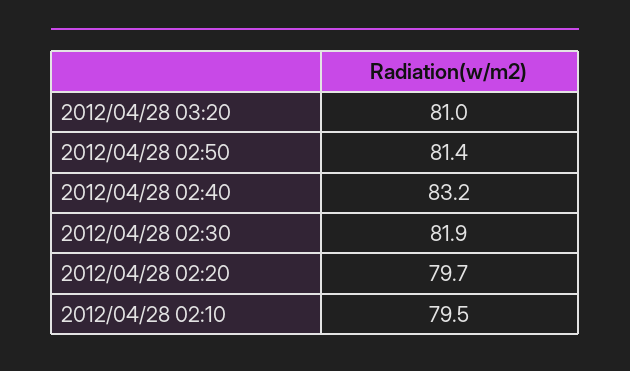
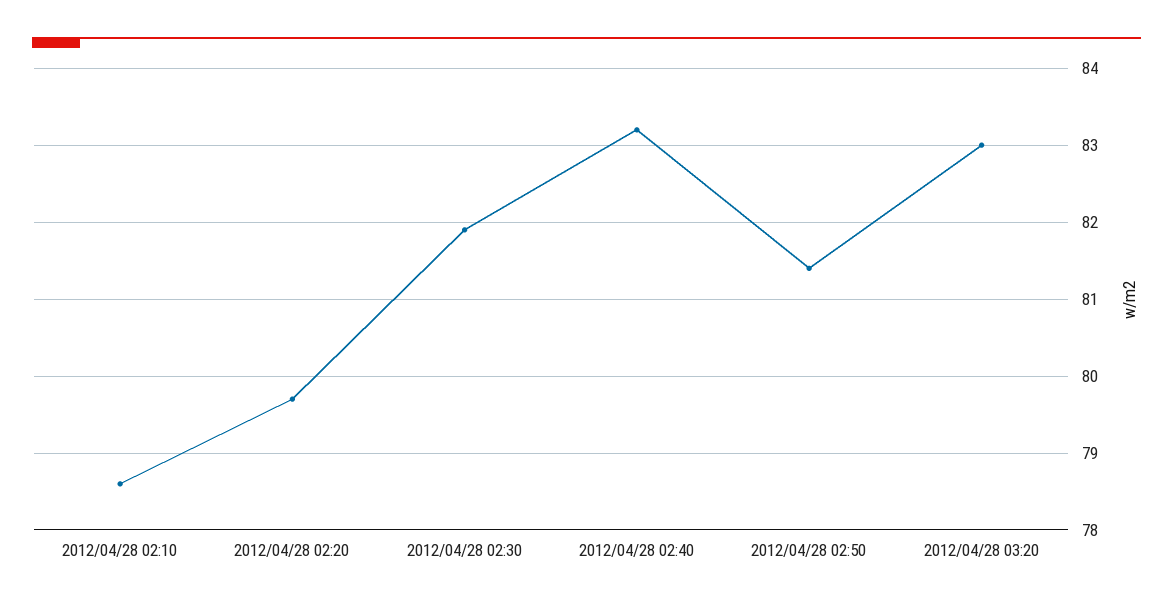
  {
-   "2012/04/28 03:20": 81,
+   "2012/04/28 03:20": 83,
    "2012/04/28 02:50": 81.4,
    "2012/04/28 02:40": 83.2,
    "2012/04/28 02:30": 81.9,
    "2012/04/28 02:20": 79.7,
-   "2012/04/28 02:10": 79.5
+   "2012/04/28 02:10": 78.6
  }

